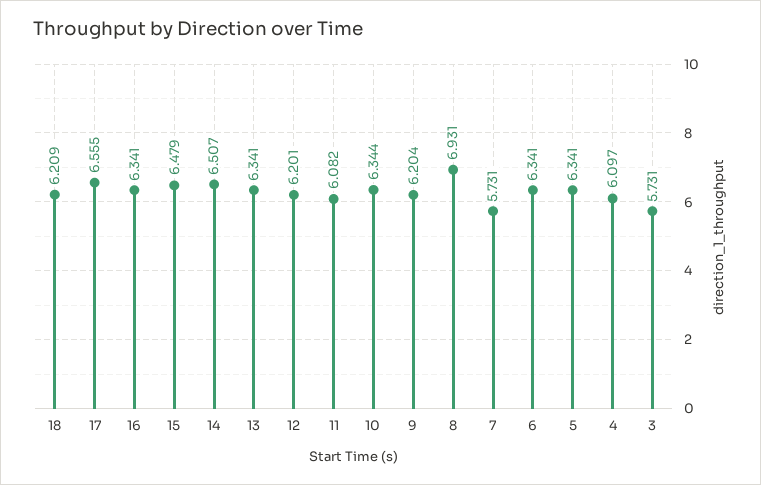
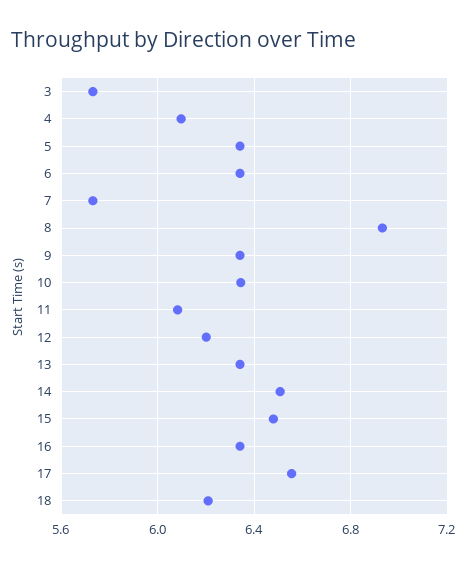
  {
    "18": 6.209,
    "17": 6.555,
    "16": 6.341,
    "15": 6.479,
    "14": 6.507,
    "13": 6.341,
    "12": 6.201,
    "11": 6.082,
    "10": 6.344,
-   "9": 6.204,
+   "9": 6.35,
    "8": 6.931,
    "7": 5.731,
    "6": 6.341,
    "5": 6.341,
    "4": 6.097,
    "3": 5.731
  }

